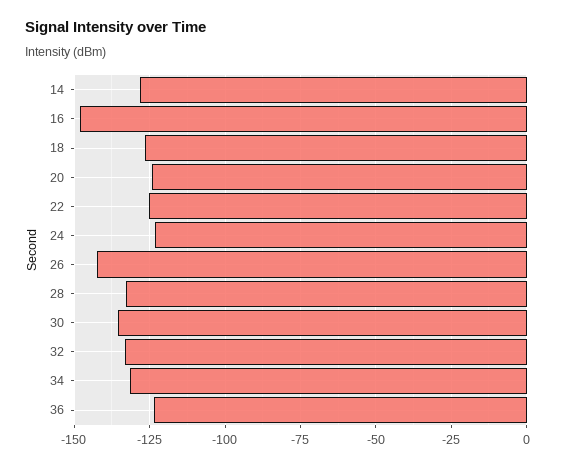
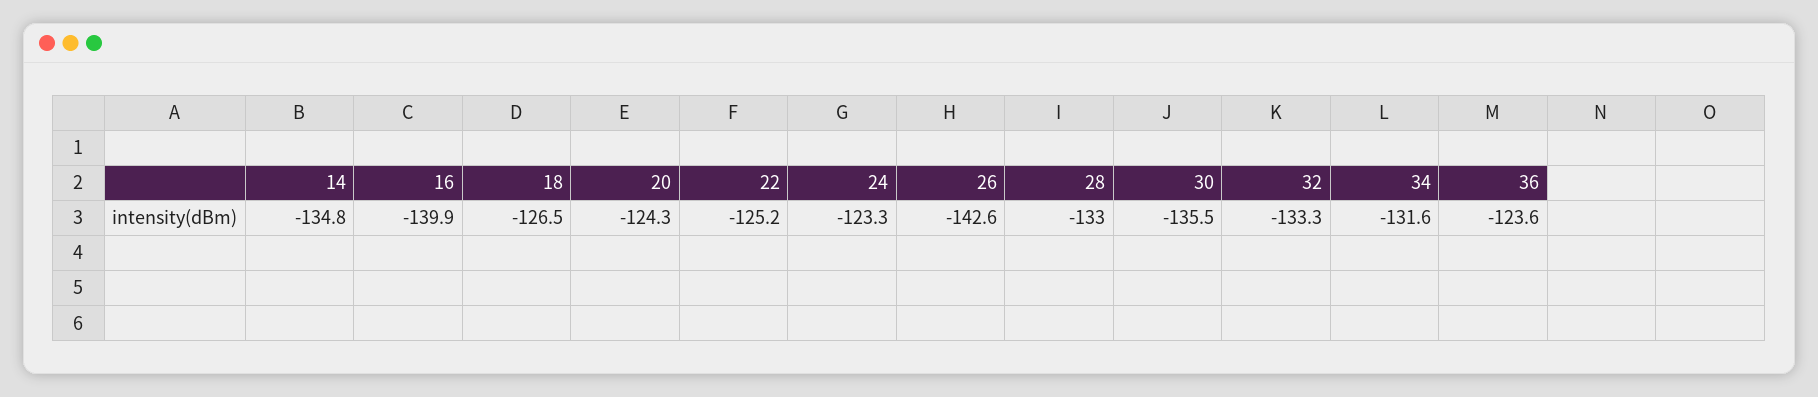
  {
-   "14": -127.5,
+   "14": -134.8,
-   "16": -147.5,
+   "16": -139.9,
    "18": -126.5,
    "20": -124.3,
    "22": -125.2,
    "24": -123.3,
    "26": -142.6,
    "28": -133,
    "30": -135.5,
    "32": -133.3,
    "34": -131.6,
    "36": -123.6
  }

